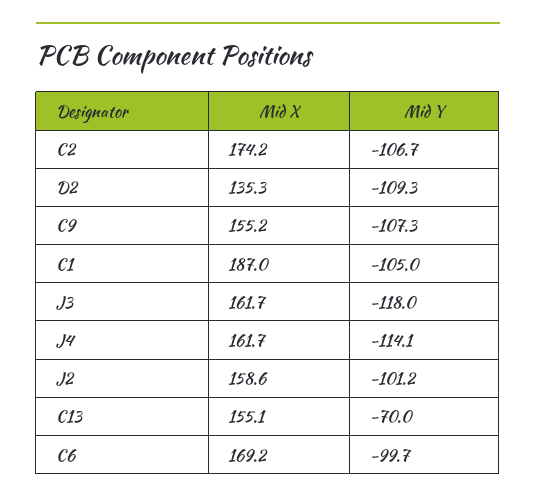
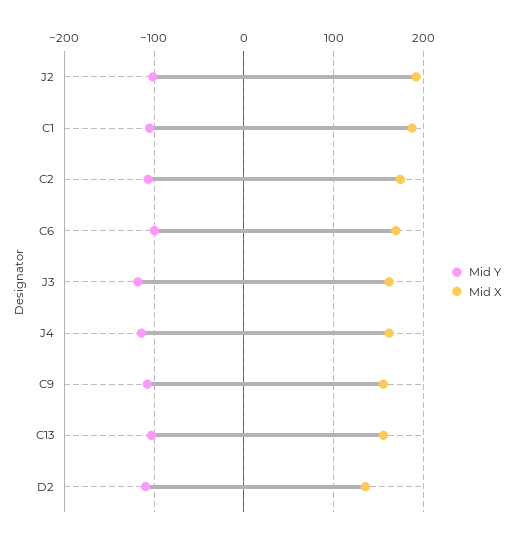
  {
    "Mid X": {
      "C2": 174.2,
      "D2": 135.3,
      "C9": 155.2,
      "C1": 187,
      "J3": 161.7,
      "J4": 161.7,
-     "J2": 158.6,
+     "J2": 190,
      "C13": 155.1,
      "C6": 169.2
    },
    "Mid Y": {
      "C2": -106.7,
      "D2": -109.3,
      "C9": -107.3,
      "C1": -105,
      "J3": -118,
      "J4": -114.1,
      "J2": -101.2,
-     "C13": -70,
+     "C13": -100,
      "C6": -99.7
    }
  }

